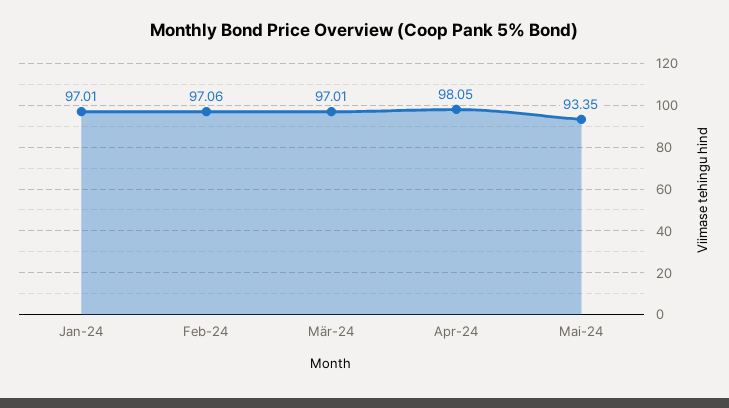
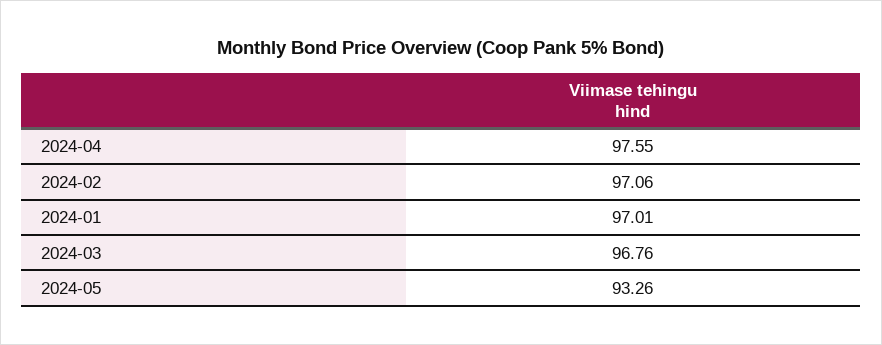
  {
    "Jan-24": 97.01,
    "Feb-24": 97.06,
-   "Mär-24": 97.01,
+   "Mär-24": 96.76,
-   "Apr-24": 98.05,
+   "Apr-24": 97.55,
-   "Mai-24": 93.35
+   "Mai-24": 93.26
  }

